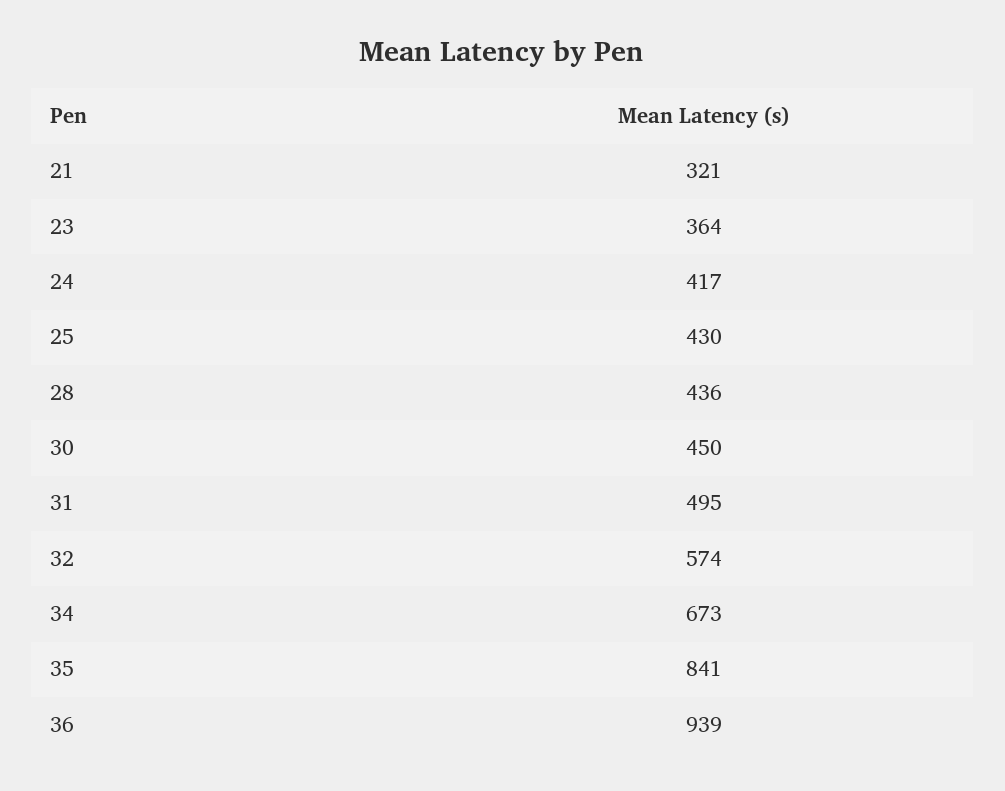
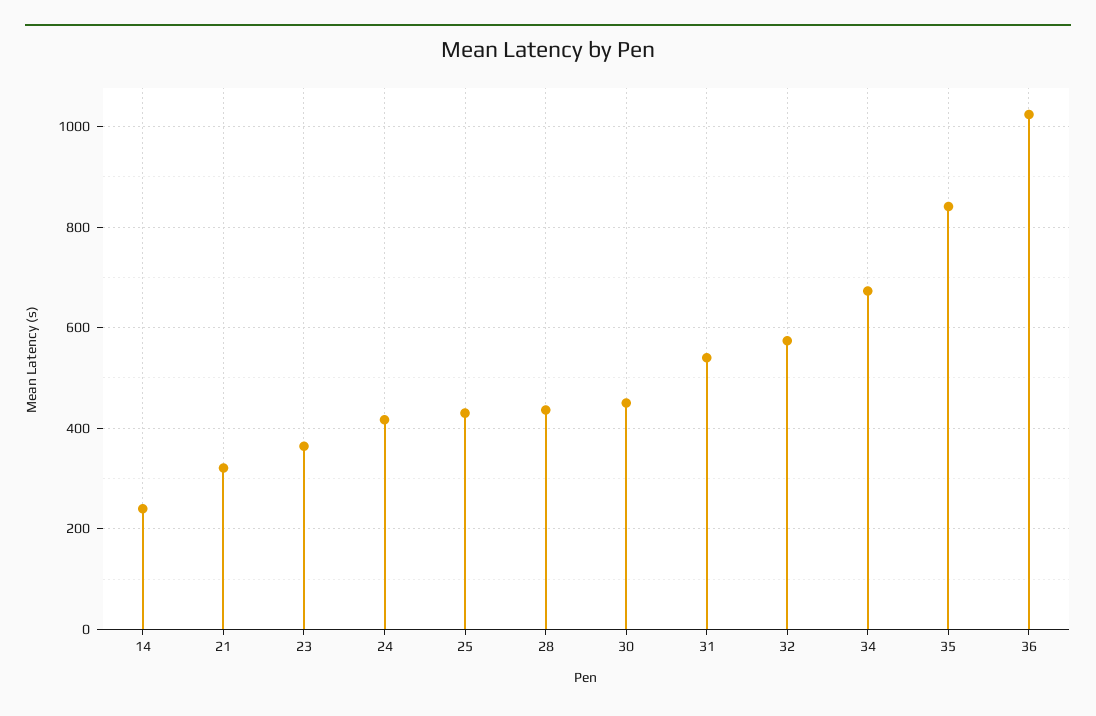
  {
    "21": 321,
    "23": 364,
    "24": 417,
    "25": 430,
    "28": 436,
    "30": 450,
-   "31": 495,
+   "31": 540,
    "32": 574,
    "34": 673,
    "35": 841,
-   "36": 939
+   "36": 1020,
+   "14": 240
  }

